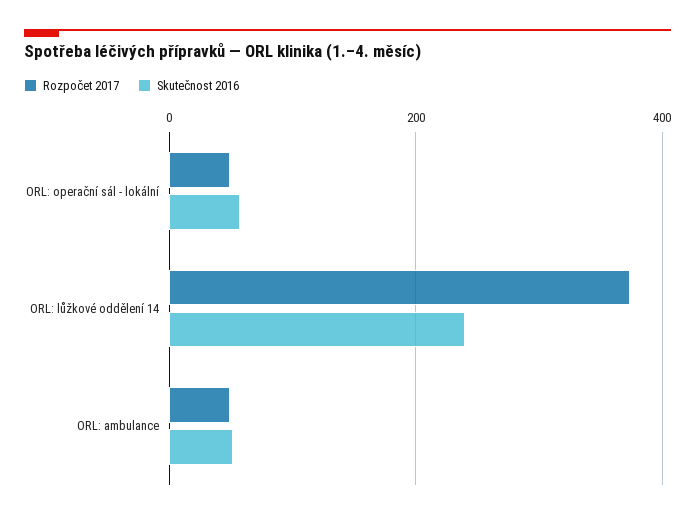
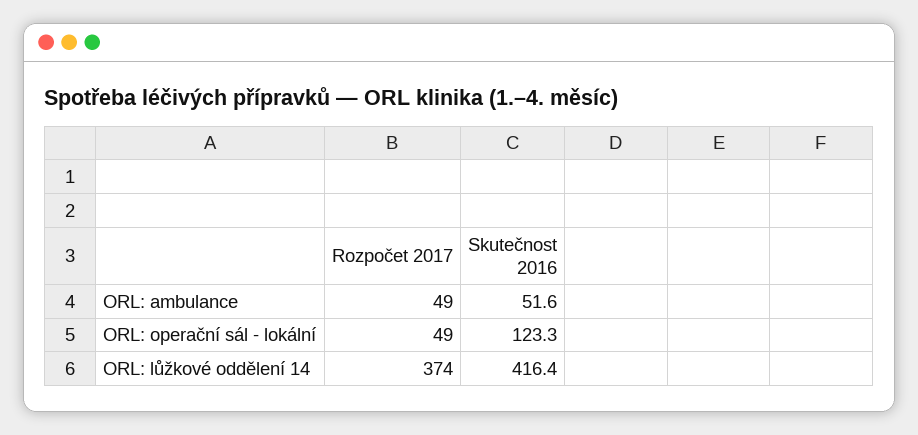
  {
    "Rozpočet 2017": {
      "ORL: operační sál - lokální": 49,
      "ORL: lůžkové oddělení 14": 374,
      "ORL: ambulance": 49
    },
    "Skutečnost 2016": {
-     "ORL: operační sál - lokální": 60,
+     "ORL: operační sál - lokální": 123.3,
-     "ORL: lůžkové oddělení 14": 240,
+     "ORL: lůžkové oddělení 14": 416.4,
      "ORL: ambulance": 51.6
    }
  }

